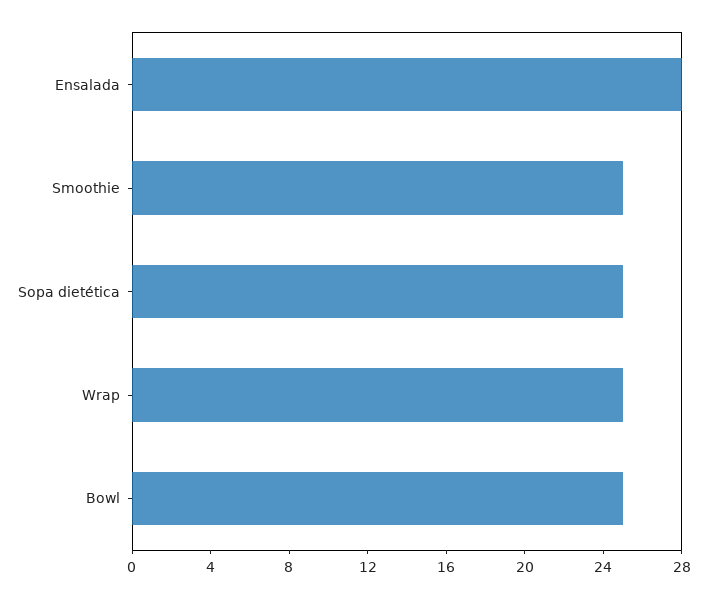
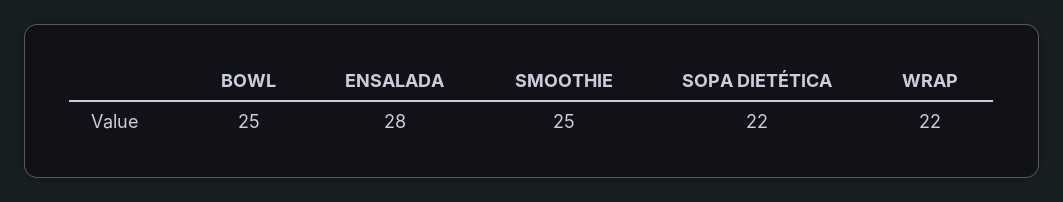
  {
    "Ensalada": 28,
    "Smoothie": 25,
-   "Sopa dietética": 25,
+   "Sopa dietética": 22,
-   "Wrap": 25,
+   "Wrap": 22,
    "Bowl": 25
  }

